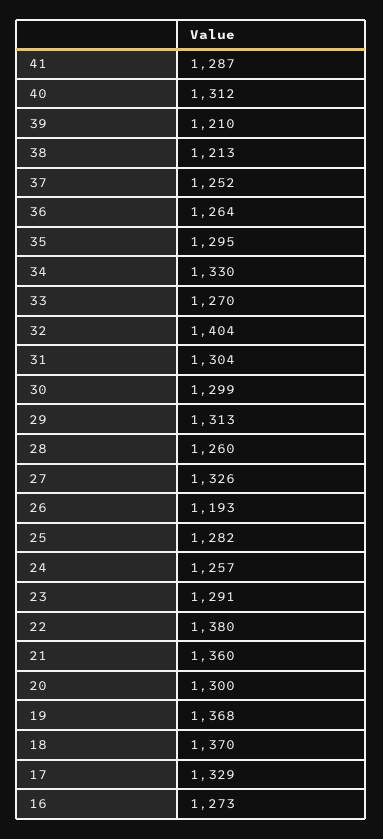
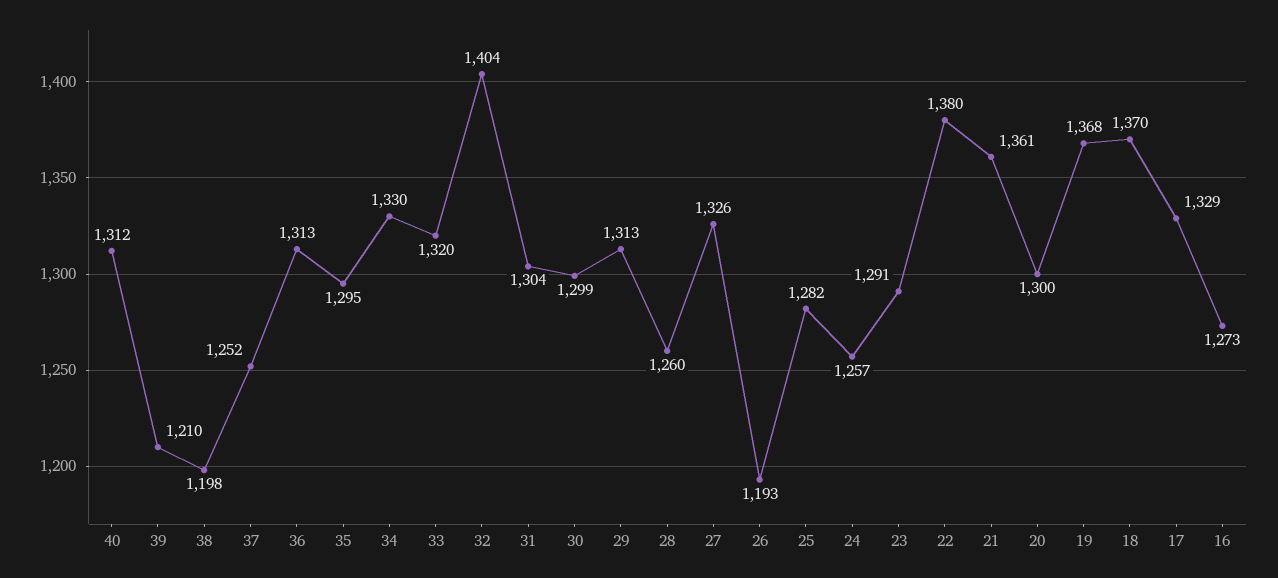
  {
-   "41": 1287,
    "40": 1312,
    "39": 1210,
-   "38": 1213,
+   "38": 1198,
    "37": 1252,
-   "36": 1264,
+   "36": 1313,
    "35": 1295,
    "34": 1330,
-   "33": 1270,
+   "33": 1320,
    "32": 1404,
    "31": 1304,
    "30": 1299,
    "29": 1313,
    "28": 1260,
    "27": 1326,
    "26": 1193,
    "25": 1282,
    "24": 1257,
    "23": 1291,
    "22": 1380,
-   "21": 1360,
+   "21": 1361,
    "20": 1300,
    "19": 1368,
    "18": 1370,
    "17": 1329,
    "16": 1273
  }

